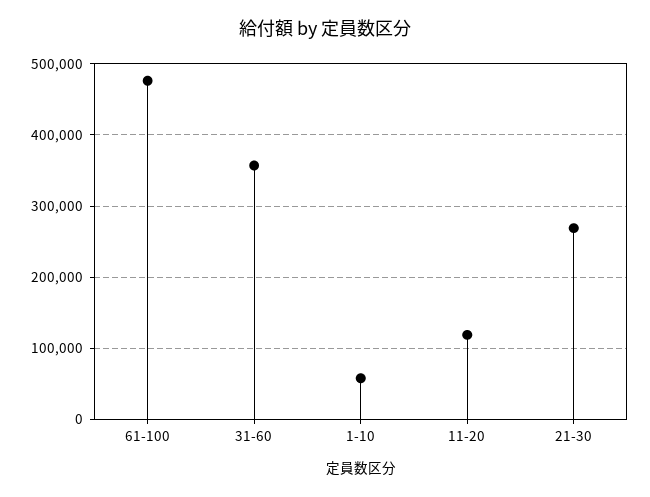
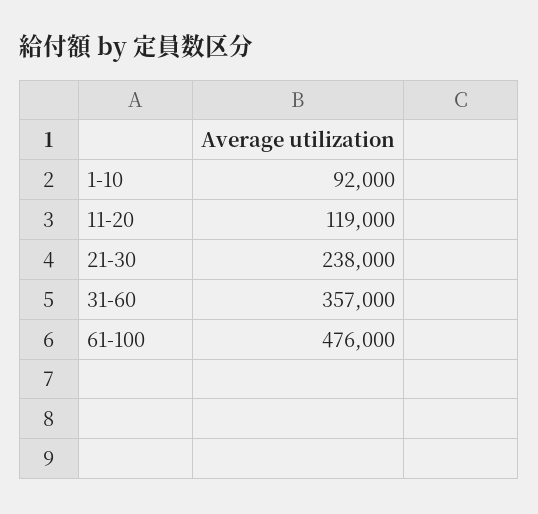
  {
    "61-100": 476000,
    "31-60": 357000,
-   "1-10": 60000,
+   "1-10": 92000,
    "11-20": 119000,
-   "21-30": 270000
+   "21-30": 238000
  }

